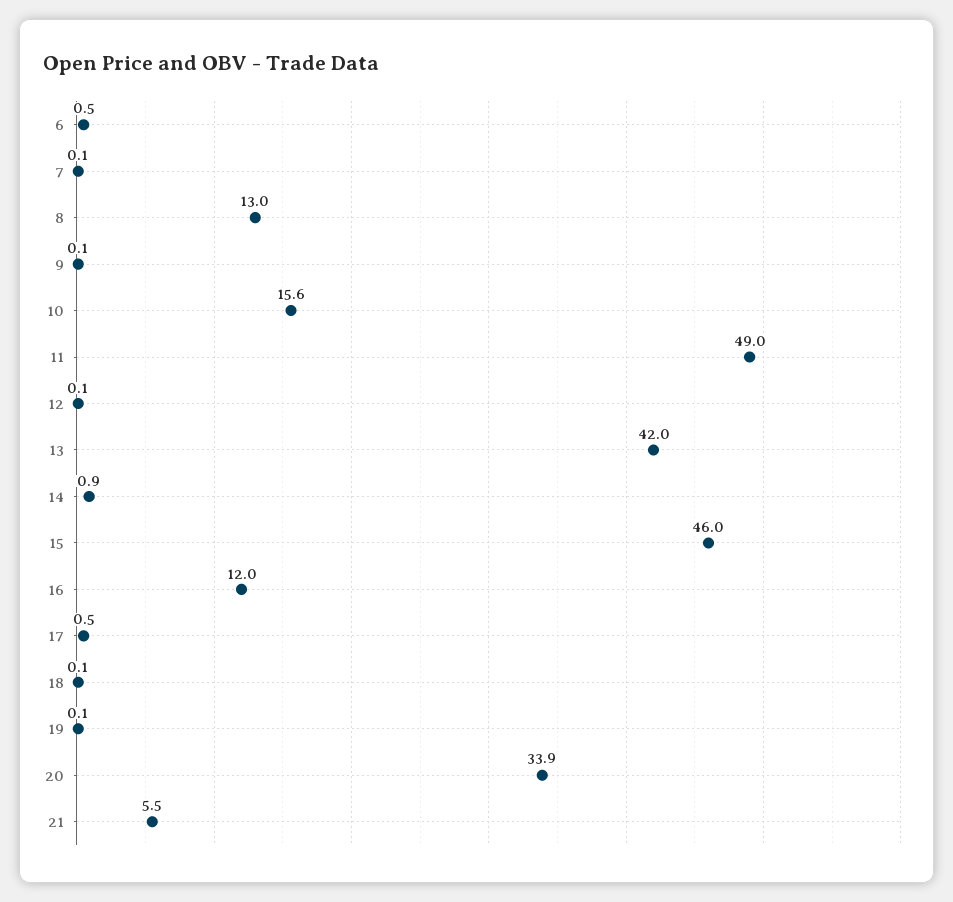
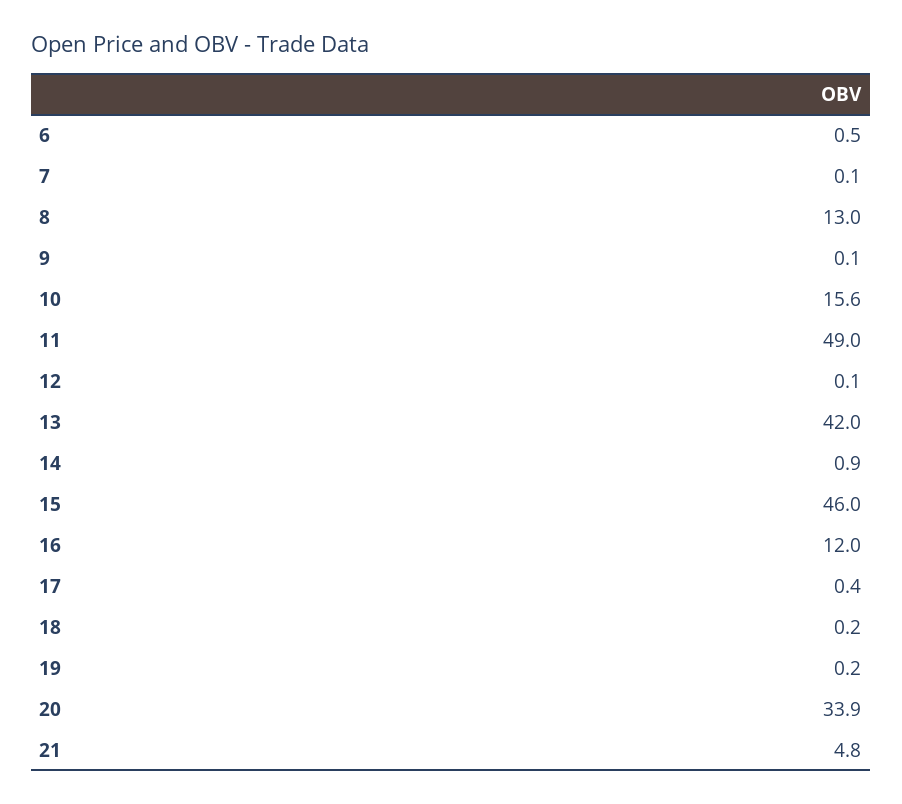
  {
    "6": 0.5,
    "7": 0.1,
    "8": 13,
    "9": 0.1,
    "10": 15.6,
    "11": 49,
    "12": 0.1,
    "13": 42,
    "14": 0.9,
    "15": 46,
    "16": 12,
-   "17": 0.5,
+   "17": 0.4,
-   "18": 0.1,
+   "18": 0.2,
-   "19": 0.1,
+   "19": 0.2,
    "20": 33.9,
-   "21": 5.5
+   "21": 4.8
  }

